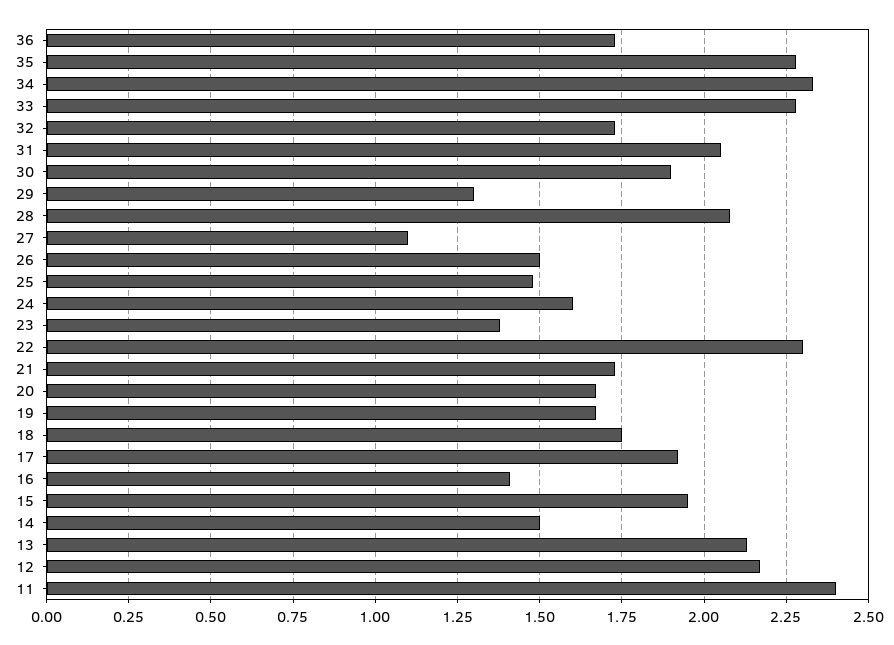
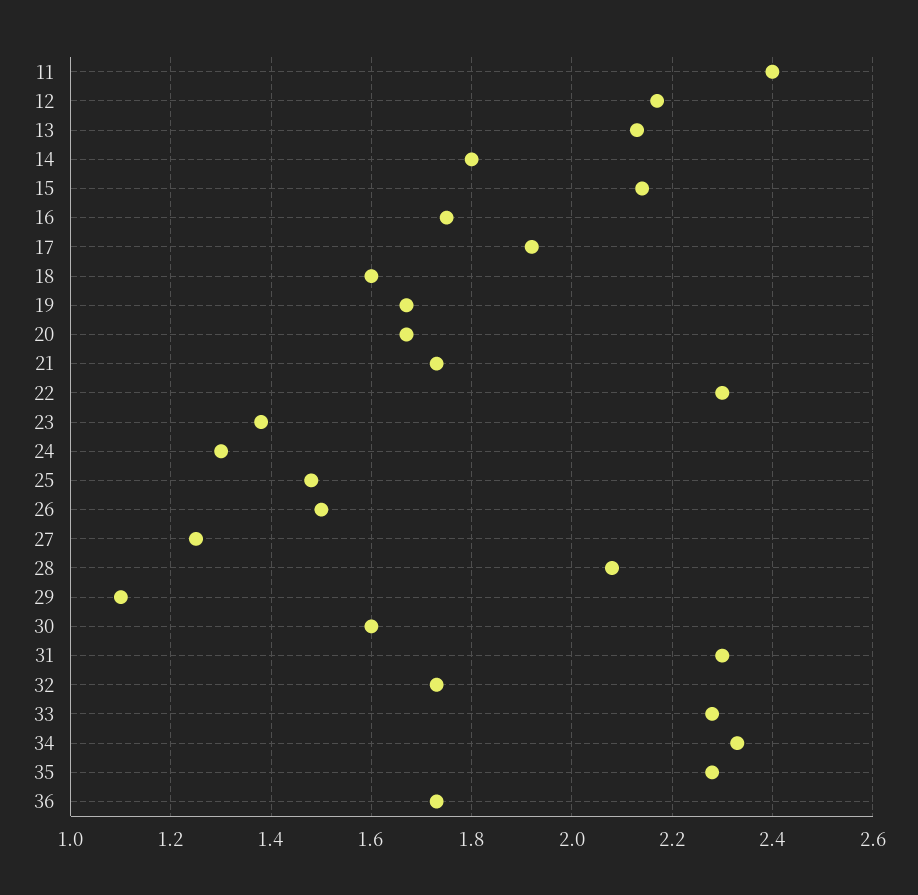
  {
    "36": 1.75,
    "35": 2.3,
    "34": 2.35,
    "33": 2.3,
    "32": 1.75,
-   "31": 2.05,
+   "31": 2.3,
-   "30": 1.9,
+   "30": 1.6,
-   "29": 1.3,
+   "29": 1.1,
    "28": 2.1,
-   "27": 1.1,
+   "27": 1.25,
    "26": 1.5,
    "25": 1.5,
-   "24": 1.6,
+   "24": 1.3,
    "23": 1.4,
    "22": 2.3,
    "21": 1.75,
    "20": 1.65,
    "19": 1.65,
-   "18": 1.75,
+   "18": 1.6,
    "17": 1.9,
-   "16": 1.4,
+   "16": 1.75,
-   "15": 1.95,
+   "15": 2.15,
-   "14": 1.5,
+   "14": 1.8,
    "13": 2.15,
    "12": 2.15,
    "11": 2.4
  }

